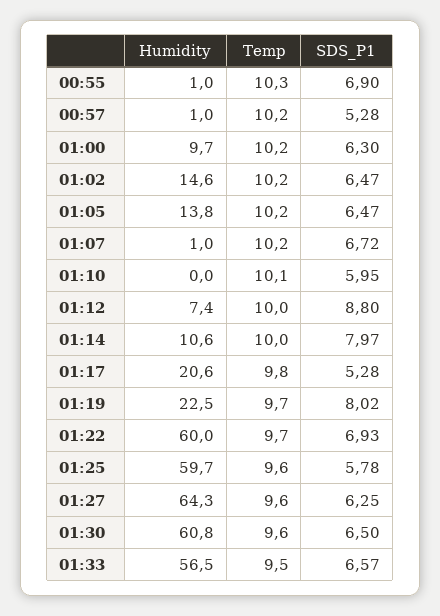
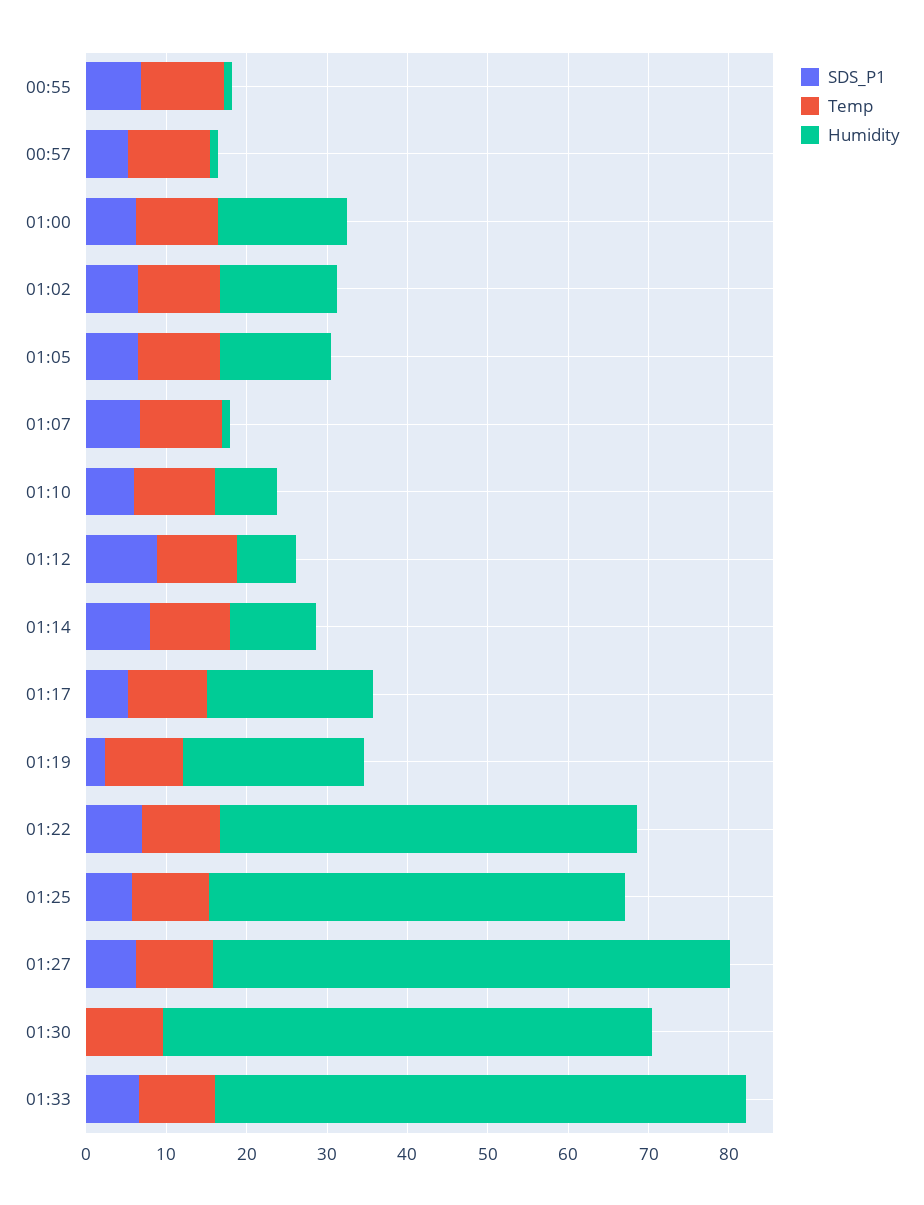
  {
    "Humidity": {
      "00:55": 1,
      "00:57": 1,
-     "01:00": 9.7,
+     "01:00": 16,
      "01:02": 14.6,
      "01:05": 13.8,
      "01:07": 1,
-     "01:10": 0,
+     "01:10": 8,
      "01:12": 7.4,
      "01:14": 10.6,
      "01:17": 20.6,
      "01:19": 22.5,
-     "01:22": 60,
+     "01:22": 52,
-     "01:25": 59.7,
+     "01:25": 52,
      "01:27": 64.3,
      "01:30": 60.8,
-     "01:33": 56.5
+     "01:33": 66
    },
    "Temp": {
      "00:55": 10.3,
      "00:57": 10.2,
      "01:00": 10.2,
      "01:02": 10.2,
      "01:05": 10.2,
      "01:07": 10.2,
      "01:10": 10.1,
      "01:12": 10,
      "01:14": 10,
      "01:17": 9.8,
      "01:19": 9.7,
      "01:22": 9.7,
      "01:25": 9.6,
      "01:27": 9.6,
      "01:30": 9.6,
      "01:33": 9.5
    },
    "SDS_P1": {
      "00:55": 6.9,
      "00:57": 5.28,
      "01:00": 6.3,
      "01:02": 6.47,
      "01:05": 6.47,
      "01:07": 6.72,
      "01:10": 5.95,
      "01:12": 8.8,
      "01:14": 7.97,
      "01:17": 5.28,
-     "01:19": 8.02,
+     "01:19": 2,
      "01:22": 6.93,
      "01:25": 5.78,
      "01:27": 6.25,
-     "01:30": 6.5,
+     "01:30": 0,
      "01:33": 6.57
    }
  }

